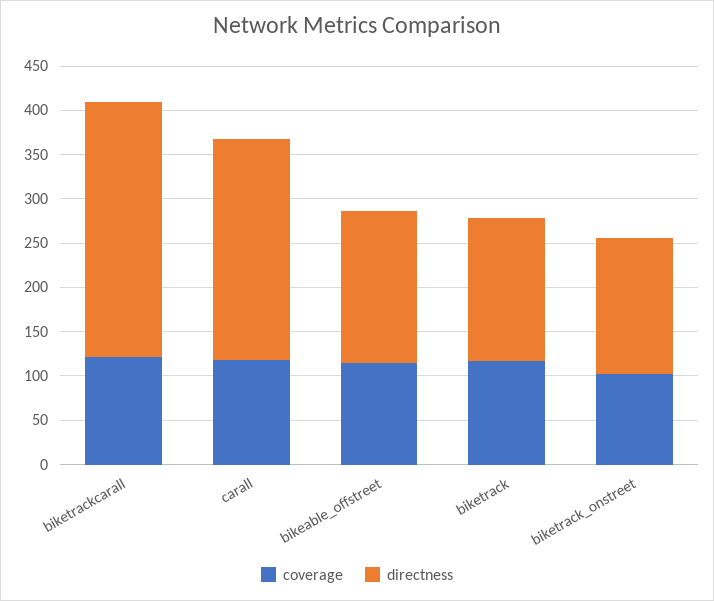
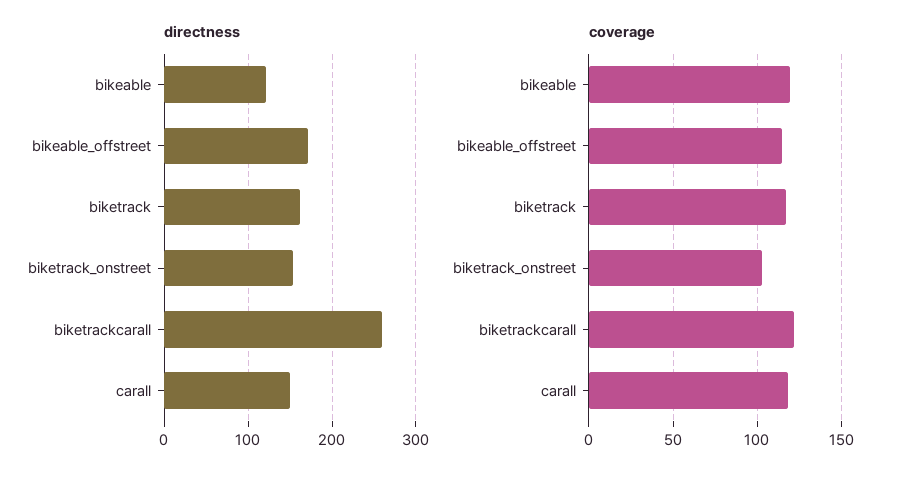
  {
    "coverage": {
      "biketrackcarall": 120,
      "carall": 120,
      "bikeable_offstreet": 115,
      "biketrack": 115,
-     "biketrack_onstreet": 105
+     "biketrack_onstreet": 105,
+     "bikeable": 120
    },
    "directness": {
-     "biketrackcarall": 290,
+     "biketrackcarall": 260,
-     "carall": 250,
+     "carall": 150,
      "bikeable_offstreet": 170,
      "biketrack": 160,
-     "biketrack_onstreet": 150
+     "biketrack_onstreet": 150,
+     "bikeable": 120
    }
  }

